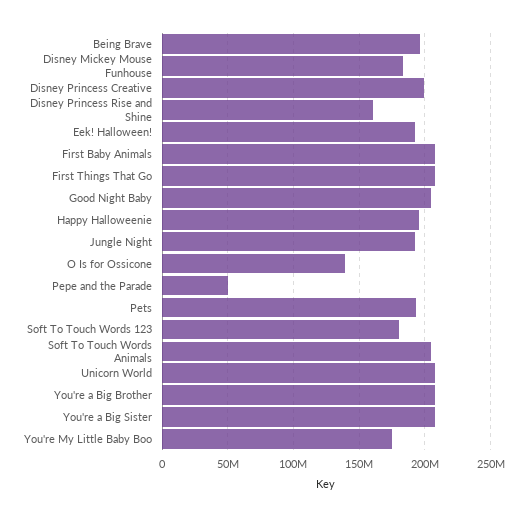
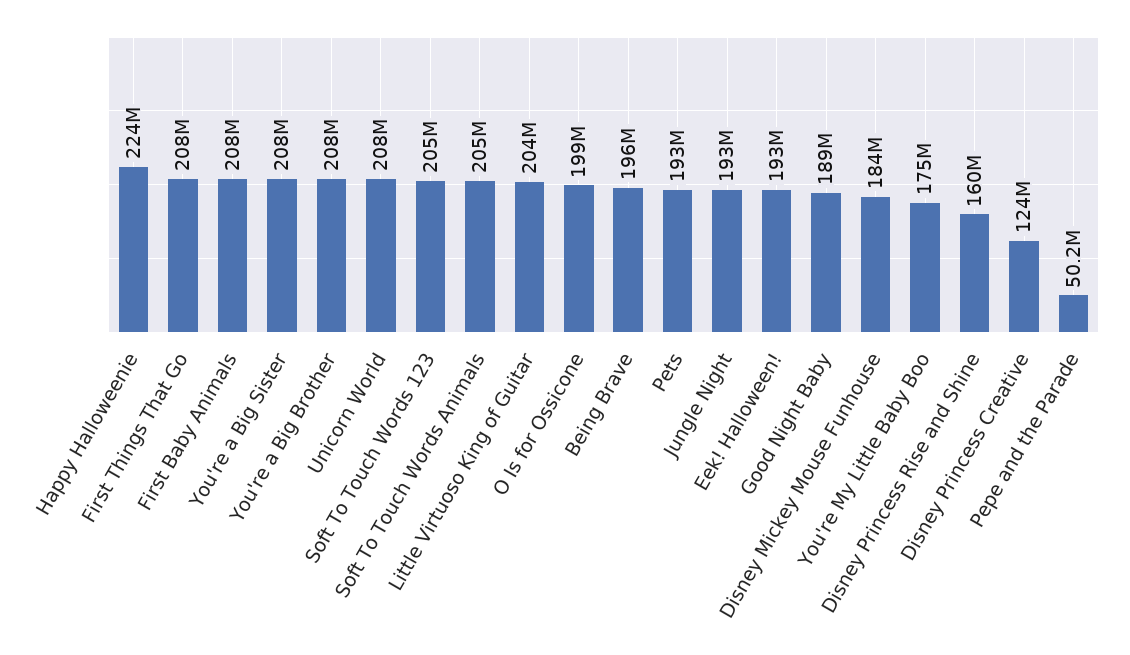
  {
    "Being Brave": 196000000,
    "Disney Mickey Mouse Funhouse": 184000000,
-   "Disney Princess Creative": 200000000,
+   "Disney Princess Creative": 124000000,
    "Disney Princess Rise and Shine": 160000000,
    "Eek! Halloween!": 193000000,
    "First Baby Animals": 208000000,
    "First Things That Go": 208000000,
-   "Good Night Baby": 205000000,
+   "Good Night Baby": 189000000,
-   "Happy Halloweenie": 195000000,
+   "Happy Halloweenie": 224000000,
    "Jungle Night": 193000000,
-   "O Is for Ossicone": 140000000,
+   "O Is for Ossicone": 199000000,
    "Pepe and the Parade": 50200000,
    "Pets": 193000000,
-   "Soft To Touch Words 123": 180000000,
+   "Soft To Touch Words 123": 205000000,
    "Soft To Touch Words Animals": 205000000,
    "Unicorn World": 208000000,
    "You're a Big Brother": 208000000,
    "You're a Big Sister": 208000000,
-   "You're My Little Baby Boo": 175000000
+   "You're My Little Baby Boo": 175000000,
+   "Little Virtuoso King of Guitar": 204000000
  }

